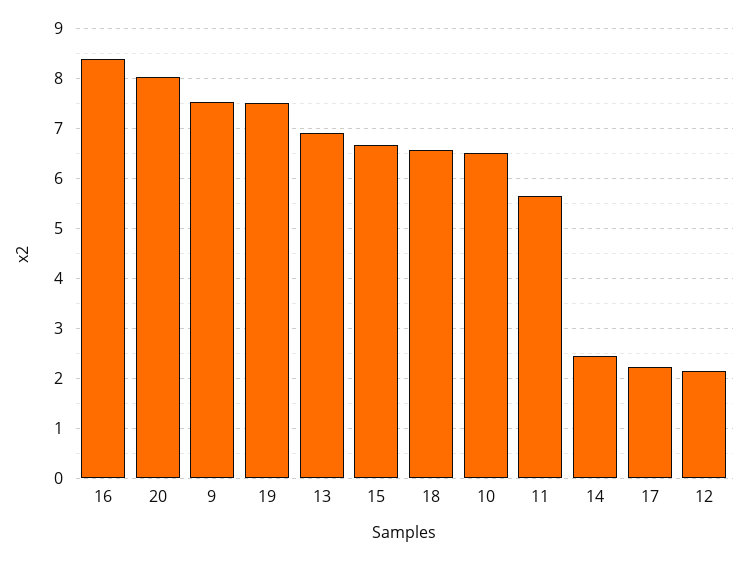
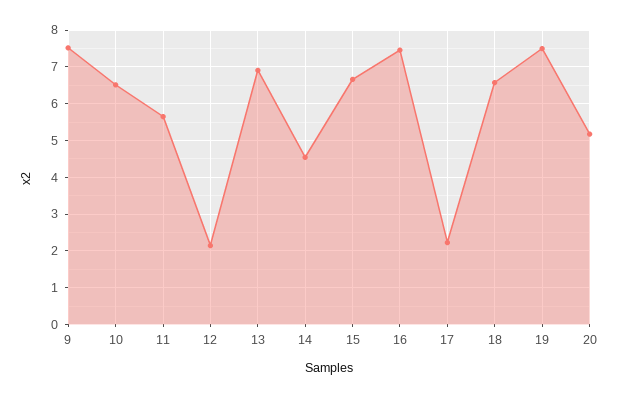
  {
-   "16": 8.4,
+   "16": 7.4,
-   "20": 8,
+   "20": 5.2,
    "9": 7.6,
    "19": 7.4,
    "13": 7,
    "15": 6.6,
    "18": 6.6,
    "10": 6.6,
    "11": 5.6,
-   "14": 2.4,
+   "14": 4.6,
    "17": 2.2,
    "12": 2.2
  }

